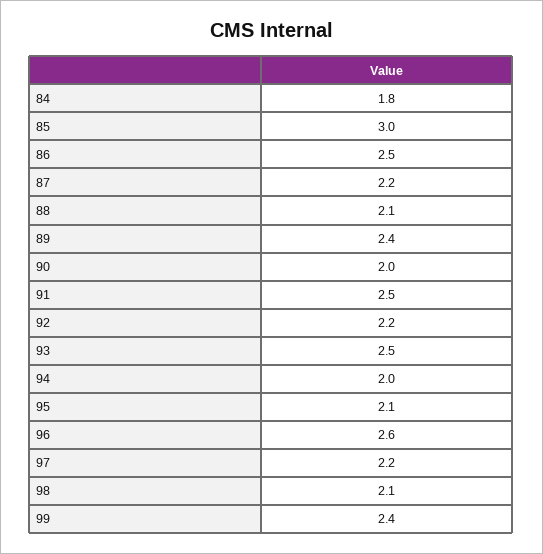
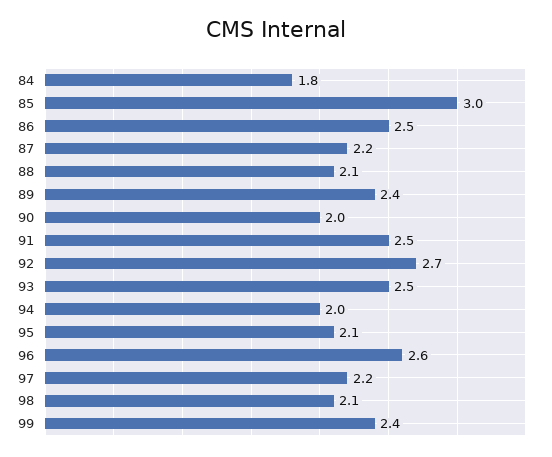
  {
    "84": 1.8,
    "85": 3,
    "86": 2.5,
    "87": 2.2,
    "88": 2.1,
    "89": 2.4,
    "90": 2,
    "91": 2.5,
-   "92": 2.2,
+   "92": 2.7,
    "93": 2.5,
    "94": 2,
    "95": 2.1,
    "96": 2.6,
    "97": 2.2,
    "98": 2.1,
    "99": 2.4
  }

